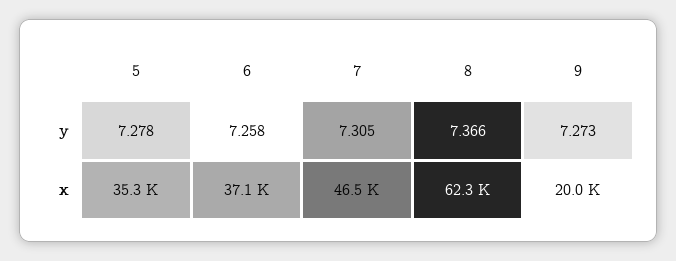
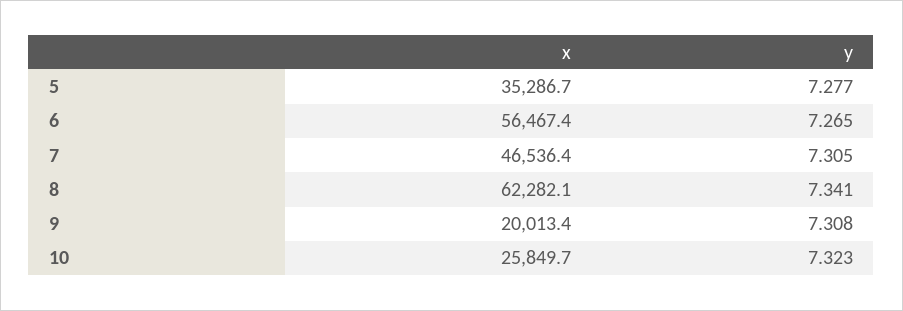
  {
    "5": {
-     "y": 7.278,
+     "y": 7.277,
      "x": 35286.7
    },
    "6": {
-     "y": 7.258,
+     "y": 7.265,
-     "x": 37100
+     "x": 56467.4
    },
    "7": {
      "y": 7.305,
      "x": 46536.4
    },
    "8": {
-     "y": 7.366,
+     "y": 7.341,
      "x": 62282.1
    },
    "9": {
-     "y": 7.273,
+     "y": 7.308,
      "x": 20013.4
-   }
+   },
+   "10": {
+     "x": 25849.7,
+     "y": 7.323
+   }
  }

